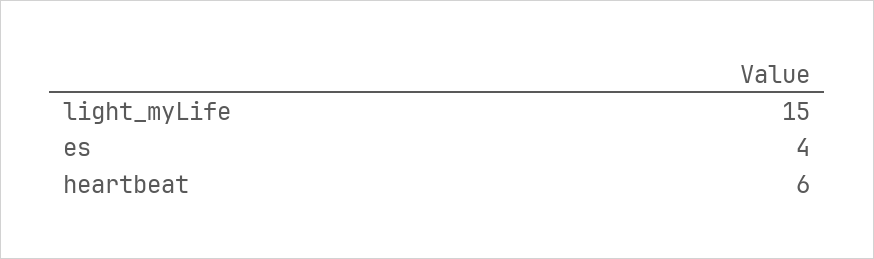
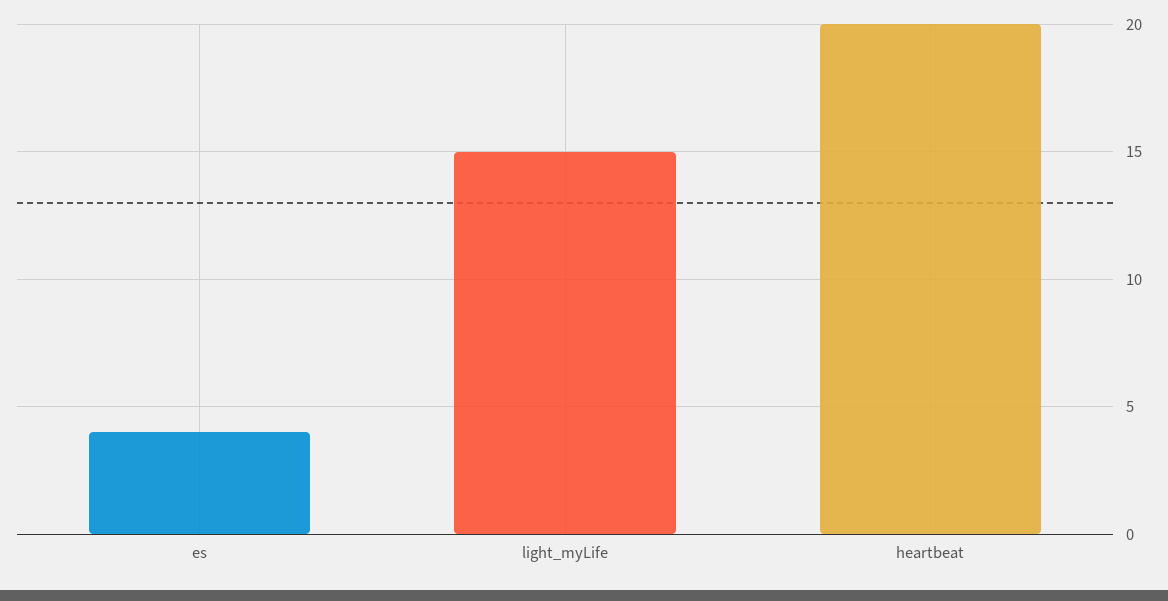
  {
    "light_myLife": 15,
    "es": 4,
-   "heartbeat": 6
+   "heartbeat": 20
  }

